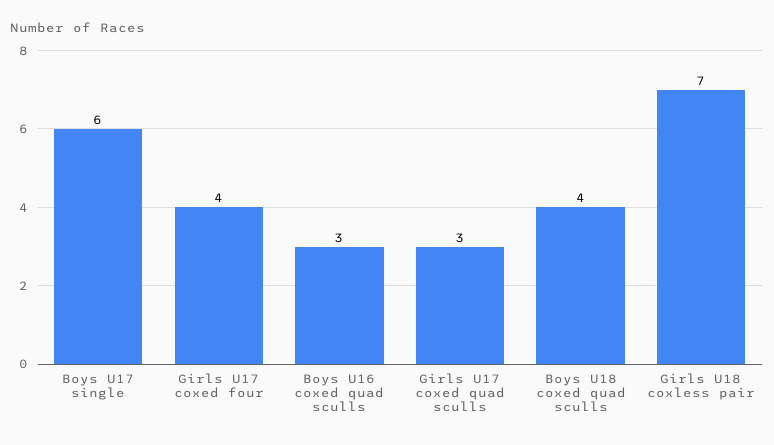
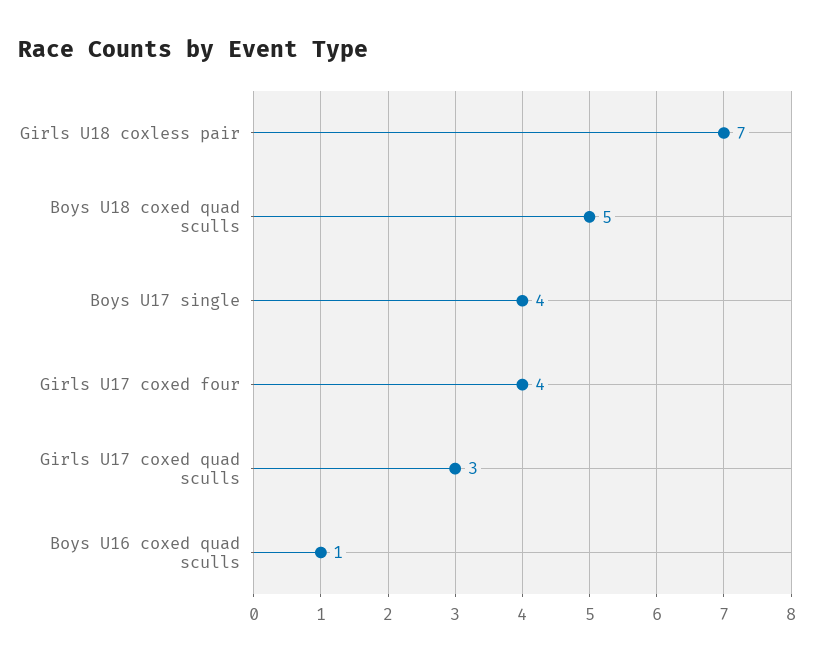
  {
-   "Boys U17 single": 6,
+   "Boys U17 single": 4,
    "Girls U17 coxed four": 4,
-   "Boys U16 coxed quad sculls": 3,
+   "Boys U16 coxed quad sculls": 1,
    "Girls U17 coxed quad sculls": 3,
-   "Boys U18 coxed quad sculls": 4,
+   "Boys U18 coxed quad sculls": 5,
    "Girls U18 coxless pair": 7
  }

